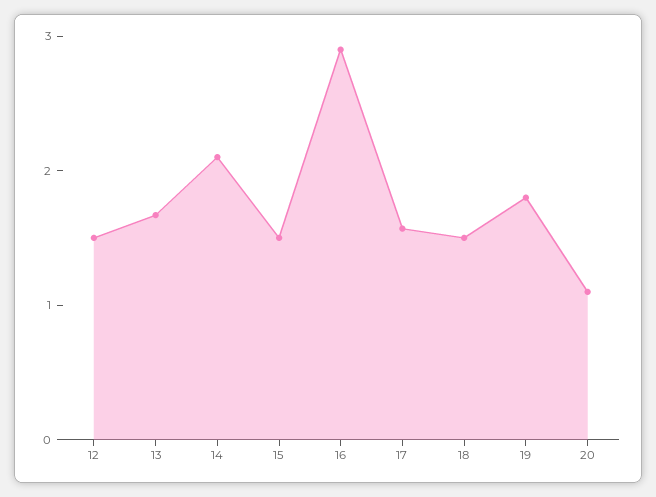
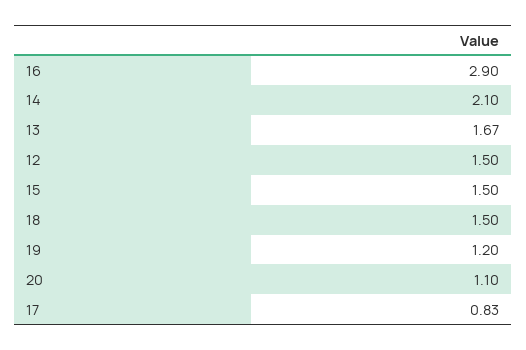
  {
    "12": 1.5,
    "13": 1.67,
    "14": 2.1,
    "15": 1.5,
    "16": 2.9,
-   "17": 1.6,
+   "17": 0.83,
    "18": 1.5,
-   "19": 1.8,
+   "19": 1.2,
    "20": 1.1
  }

